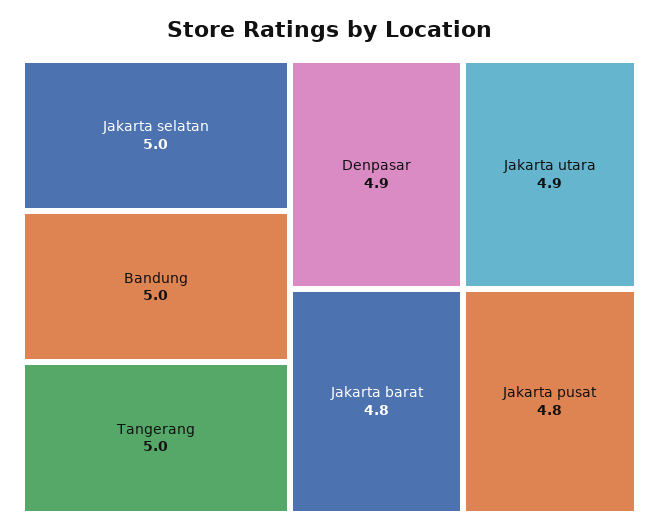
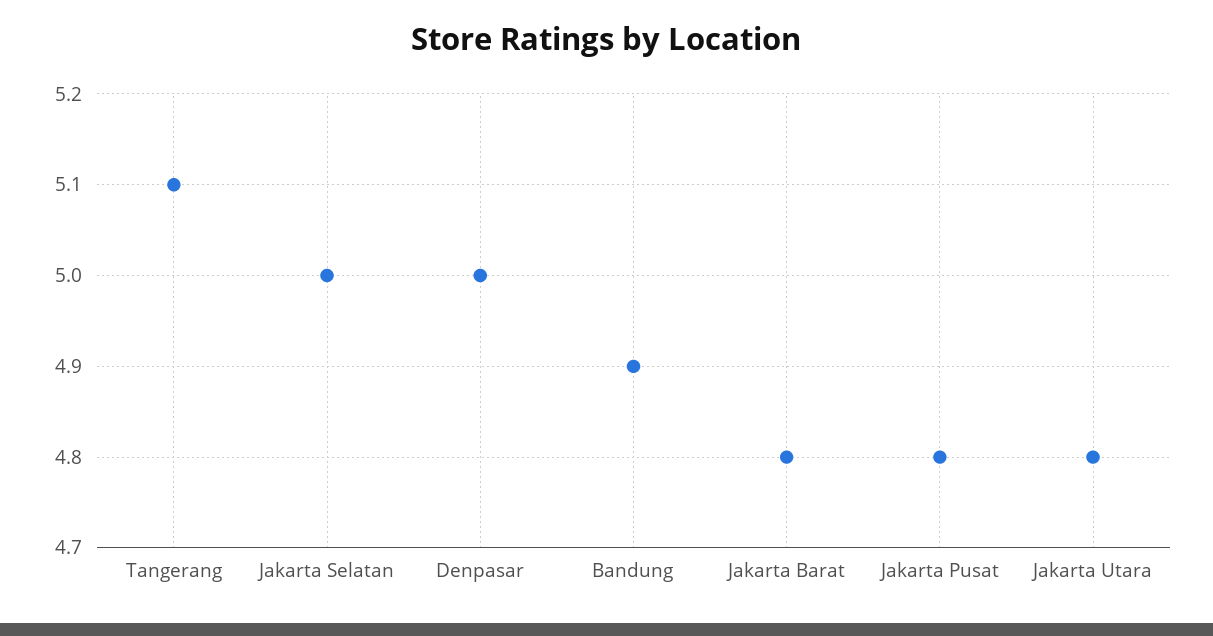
  {
    "Jakarta selatan": 5,
-   "Bandung": 5,
+   "Bandung": 4.9,
-   "Tangerang": 5,
+   "Tangerang": 5.1,
-   "Denpasar": 4.9,
+   "Denpasar": 5,
-   "Jakarta utara": 4.9,
+   "Jakarta utara": 4.8,
    "Jakarta barat": 4.8,
    "Jakarta pusat": 4.8
  }

